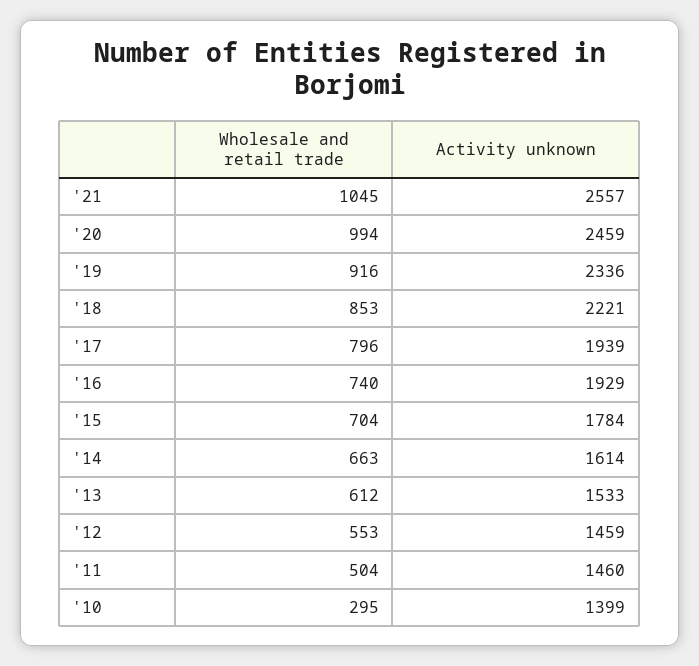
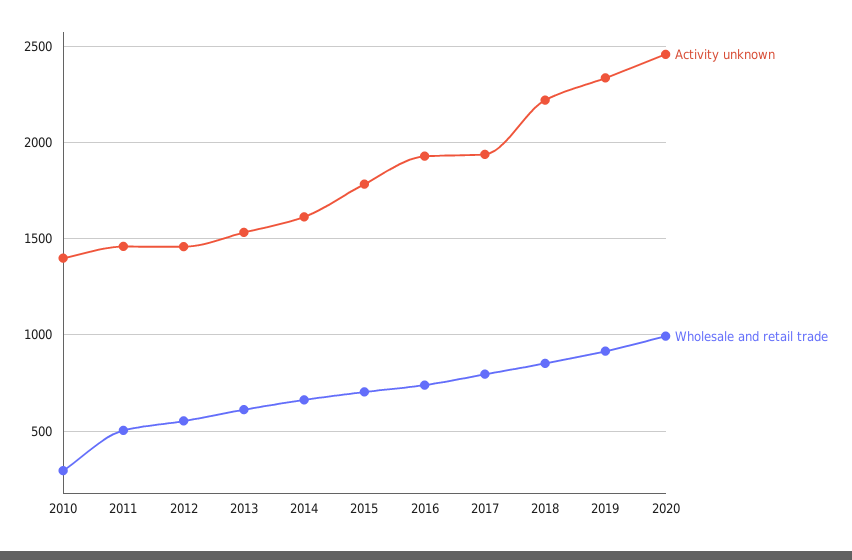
  {
    "Wholesale and retail trade": {
-     "'21": 1045,
      "'20": 994,
      "'19": 916,
      "'18": 853,
      "'17": 796,
      "'16": 740,
      "'15": 704,
      "'14": 663,
      "'13": 612,
      "'12": 553,
      "'11": 504,
      "'10": 295
    },
    "Activity unknown": {
-     "'21": 2557,
      "'20": 2459,
      "'19": 2336,
      "'18": 2221,
      "'17": 1939,
      "'16": 1929,
      "'15": 1784,
      "'14": 1614,
      "'13": 1533,
      "'12": 1459,
      "'11": 1460,
      "'10": 1399
    }
  }

